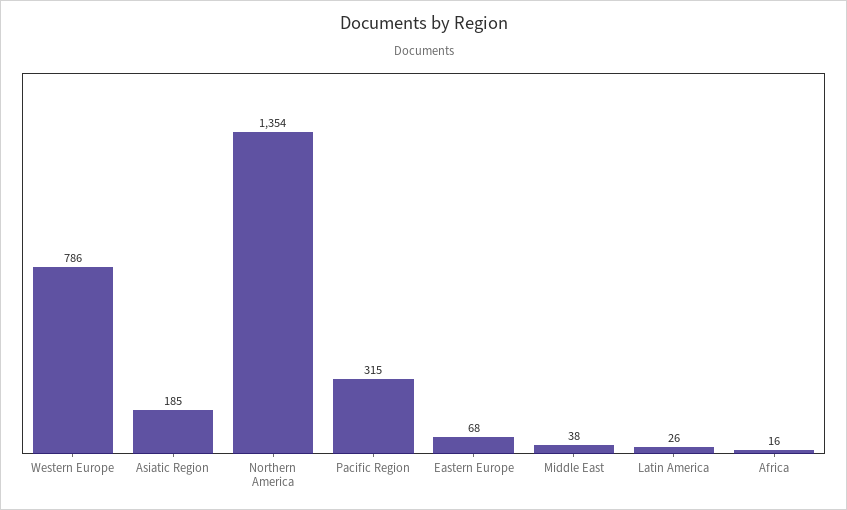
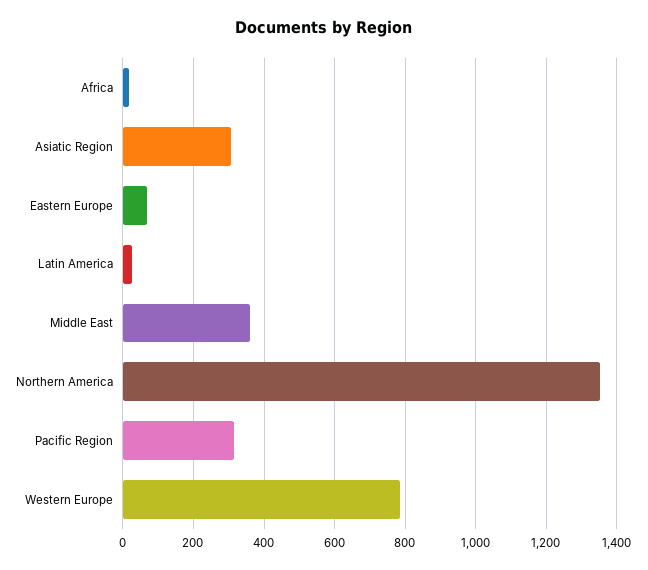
  {
    "Western Europe": 786,
-   "Asiatic Region": 185,
+   "Asiatic Region": 300,
    "Northern America": 1354,
    "Pacific Region": 315,
    "Eastern Europe": 68,
-   "Middle East": 38,
+   "Middle East": 360,
    "Latin America": 26,
    "Africa": 16
  }

